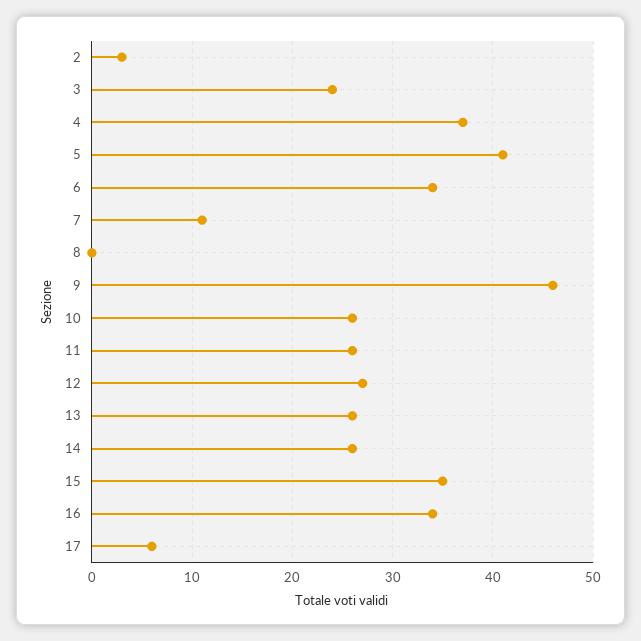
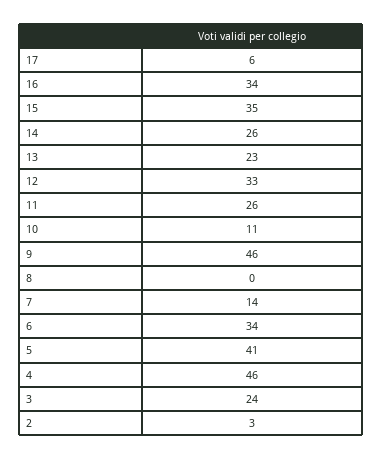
  {
    "2": 3,
    "3": 24,
-   "4": 37,
+   "4": 46,
    "5": 41,
    "6": 34,
-   "7": 11,
+   "7": 14,
    "8": 0,
    "9": 46,
-   "10": 26,
+   "10": 11,
    "11": 26,
-   "12": 27,
+   "12": 33,
-   "13": 26,
+   "13": 23,
    "14": 26,
    "15": 35,
    "16": 34,
    "17": 6
  }

